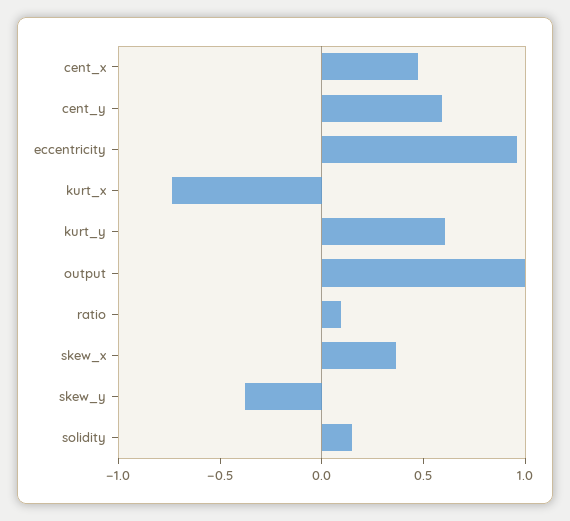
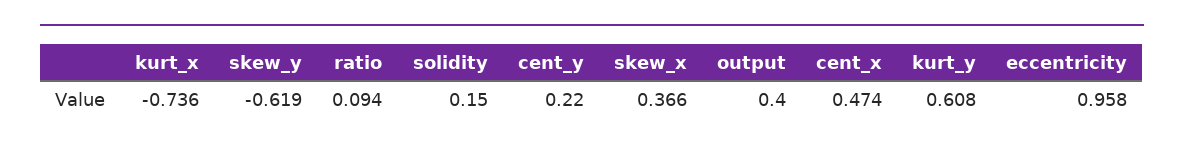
  {
    "cent_x": 0.474,
-   "cent_y": 0.6,
+   "cent_y": 0.22,
    "eccentricity": 0.958,
    "kurt_x": -0.736,
    "kurt_y": 0.608,
-   "output": 1,
+   "output": 0.4,
    "ratio": 0.094,
    "skew_x": 0.366,
-   "skew_y": -0.4,
+   "skew_y": -0.619,
    "solidity": 0.15
  }

